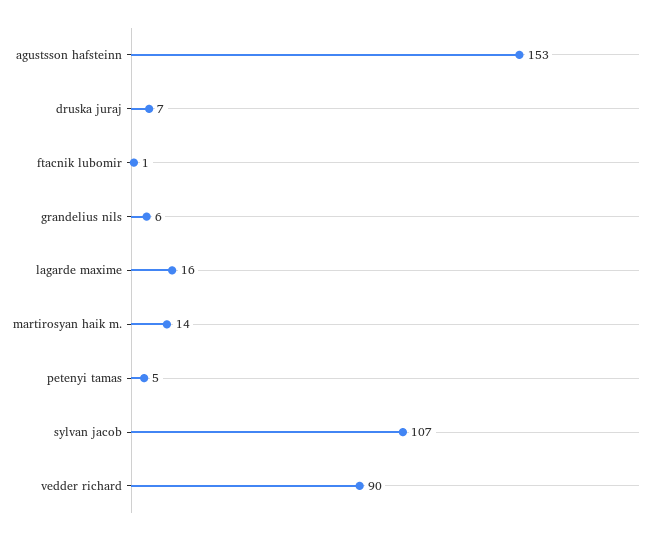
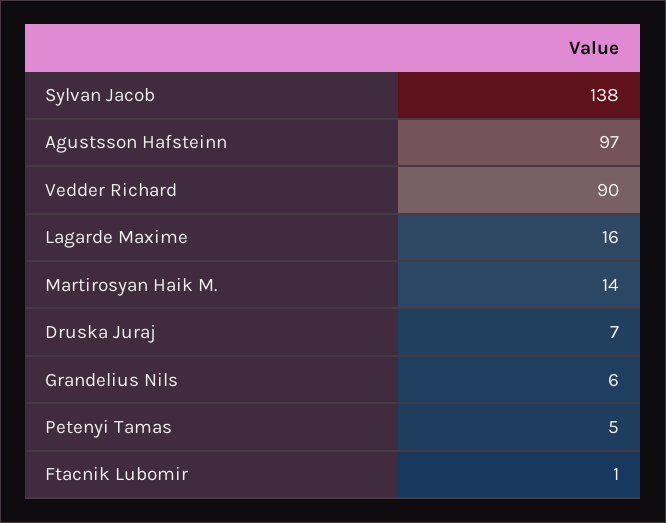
  {
-   "agustsson hafsteinn": 153,
+   "agustsson hafsteinn": 97,
    "druska juraj": 7,
    "ftacnik lubomir": 1,
    "grandelius nils": 6,
    "lagarde maxime": 16,
    "martirosyan haik m.": 14,
    "petenyi tamas": 5,
-   "sylvan jacob": 107,
+   "sylvan jacob": 138,
    "vedder richard": 90
  }

